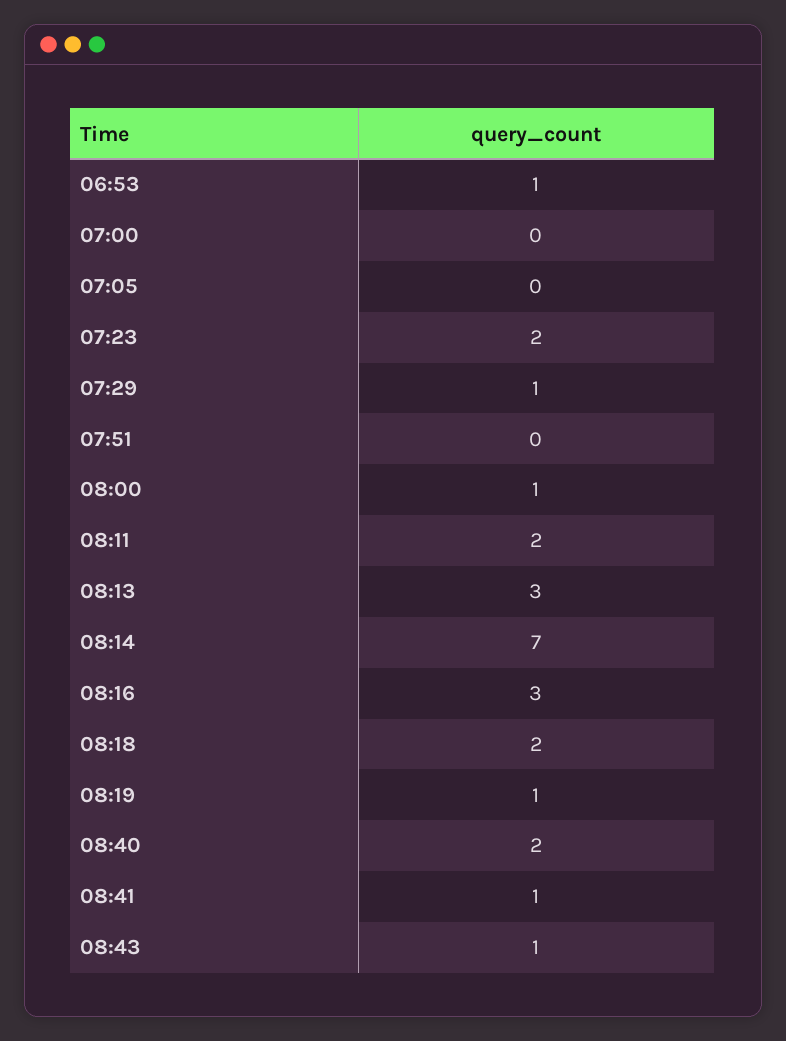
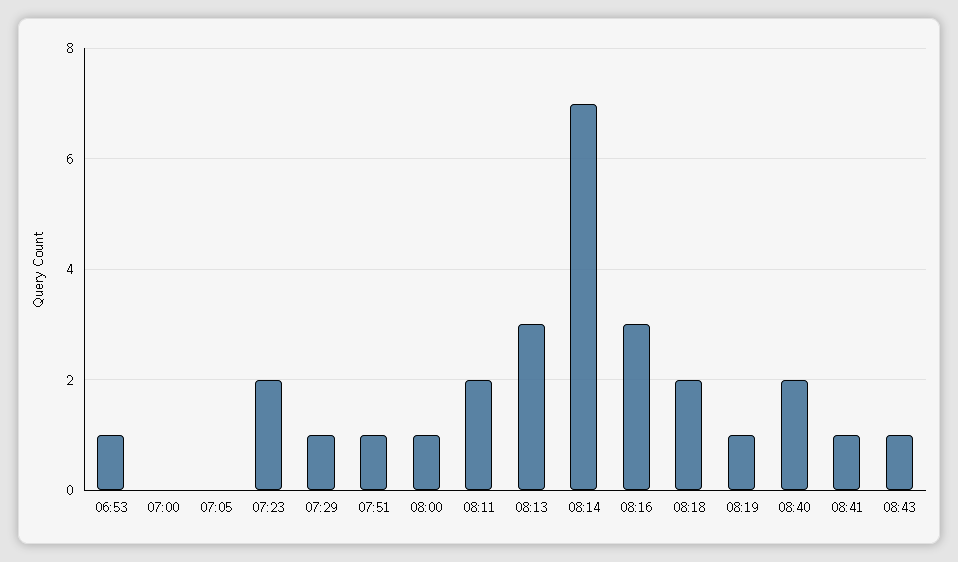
  {
    "06:53": 1,
    "07:00": 0,
    "07:05": 0,
    "07:23": 2,
    "07:29": 1,
-   "07:51": 0,
+   "07:51": 1,
    "08:00": 1,
    "08:11": 2,
    "08:13": 3,
    "08:14": 7,
    "08:16": 3,
    "08:18": 2,
    "08:19": 1,
    "08:40": 2,
    "08:41": 1,
    "08:43": 1
  }

